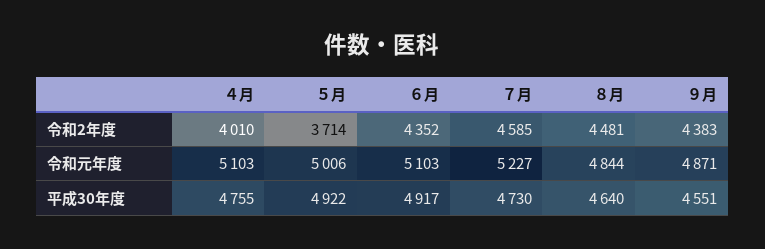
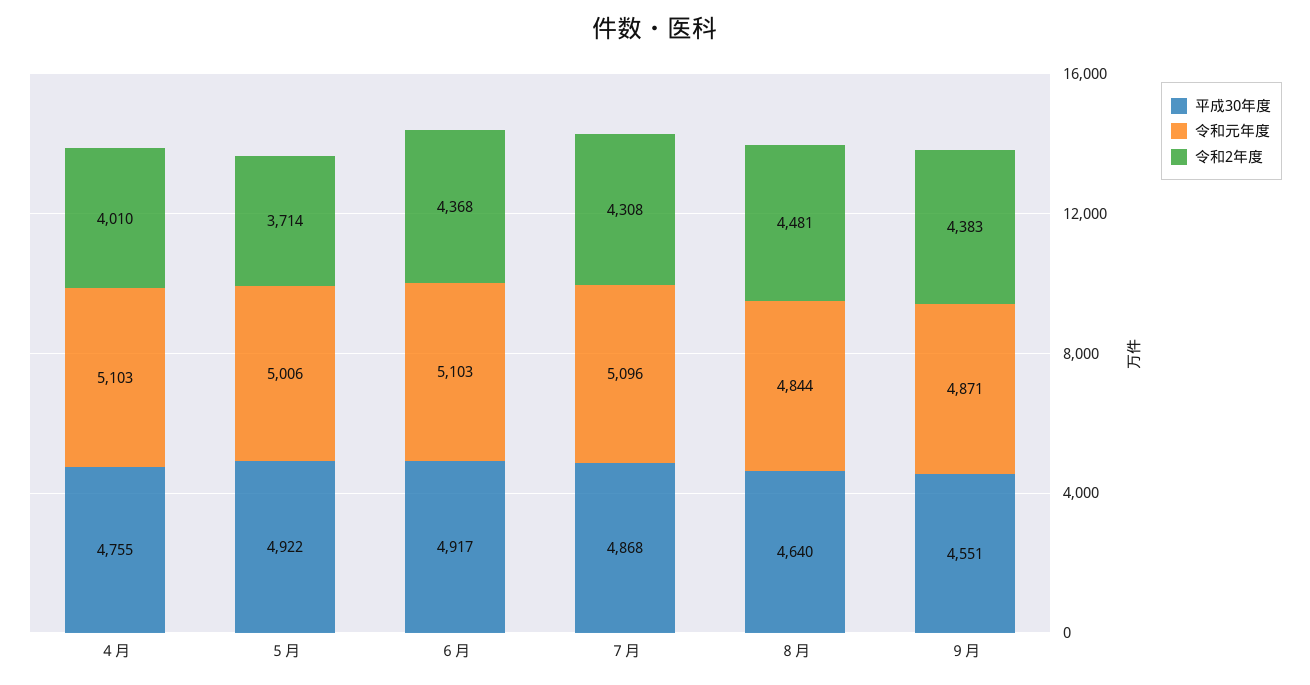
  {
    "令和2年度": {
      "４月": 4010,
      "５月": 3714,
-     "６月": 4352,
+     "６月": 4368,
-     "７月": 4585,
+     "７月": 4308,
      "８月": 4481,
      "９月": 4383
    },
    "令和元年度": {
      "４月": 5103,
      "５月": 5006,
      "６月": 5103,
-     "７月": 5227,
+     "７月": 5096,
      "８月": 4844,
      "９月": 4871
    },
    "平成30年度": {
      "４月": 4755,
      "５月": 4922,
      "６月": 4917,
-     "７月": 4730,
+     "７月": 4868,
      "８月": 4640,
      "９月": 4551
    }
  }

